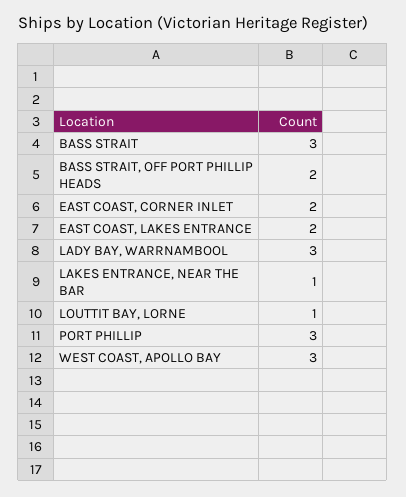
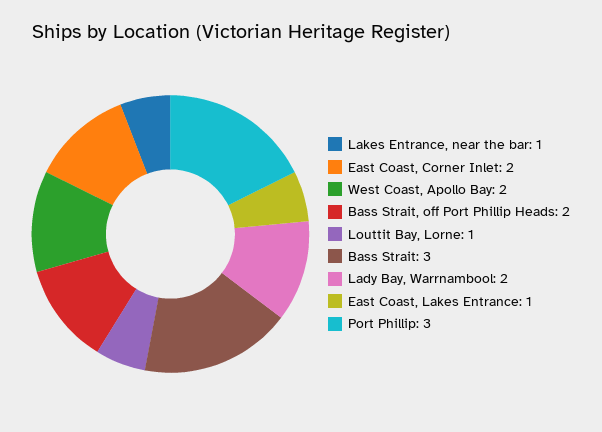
  {
    "BASS STRAIT": 3,
    "BASS STRAIT, OFF PORT PHILLIP HEADS": 2,
    "EAST COAST, CORNER INLET": 2,
-   "EAST COAST, LAKES ENTRANCE": 2,
+   "EAST COAST, LAKES ENTRANCE": 1,
-   "LADY BAY, WARRNAMBOOL": 3,
+   "LADY BAY, WARRNAMBOOL": 2,
    "LAKES ENTRANCE, NEAR THE BAR": 1,
    "LOUTTIT BAY, LORNE": 1,
    "PORT PHILLIP": 3,
-   "WEST COAST, APOLLO BAY": 3
+   "WEST COAST, APOLLO BAY": 2
  }

